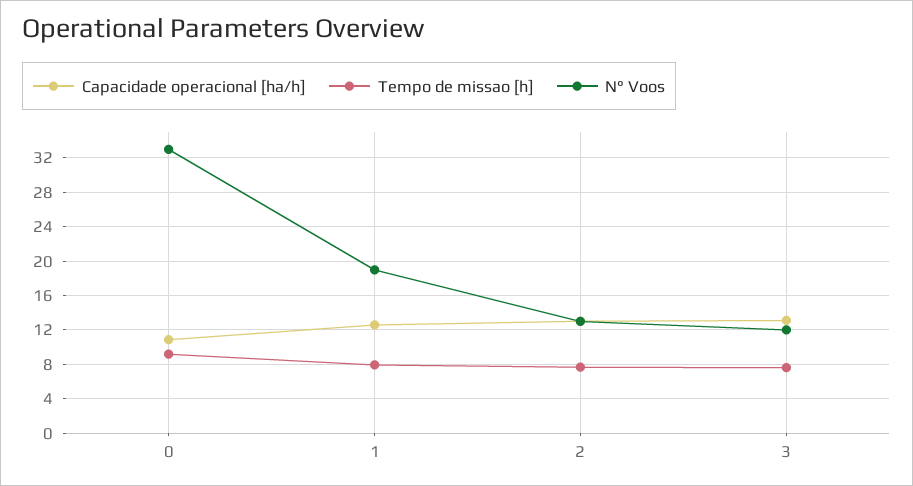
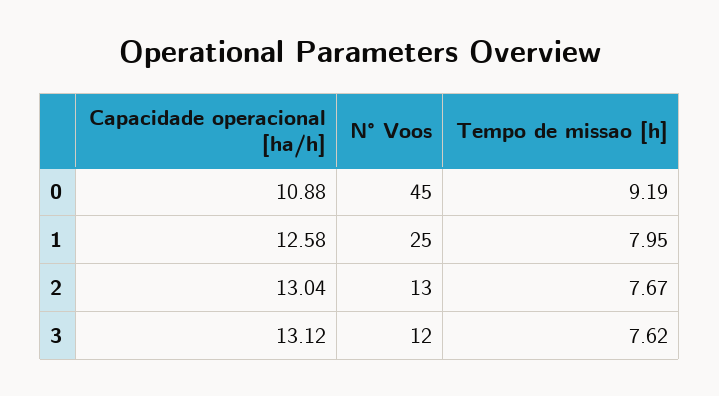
  {
    "Capacidade operacional [ha/h]": {
      "0": 10.88,
      "1": 12.58,
      "2": 13.04,
      "3": 13.12
    },
    "Tempo de missao [h]": {
      "0": 9.19,
      "1": 7.95,
      "2": 7.67,
      "3": 7.62
    },
    "N° Voos": {
-     "0": 33,
+     "0": 45,
-     "1": 19,
+     "1": 25,
      "2": 13,
      "3": 12
    }
  }

